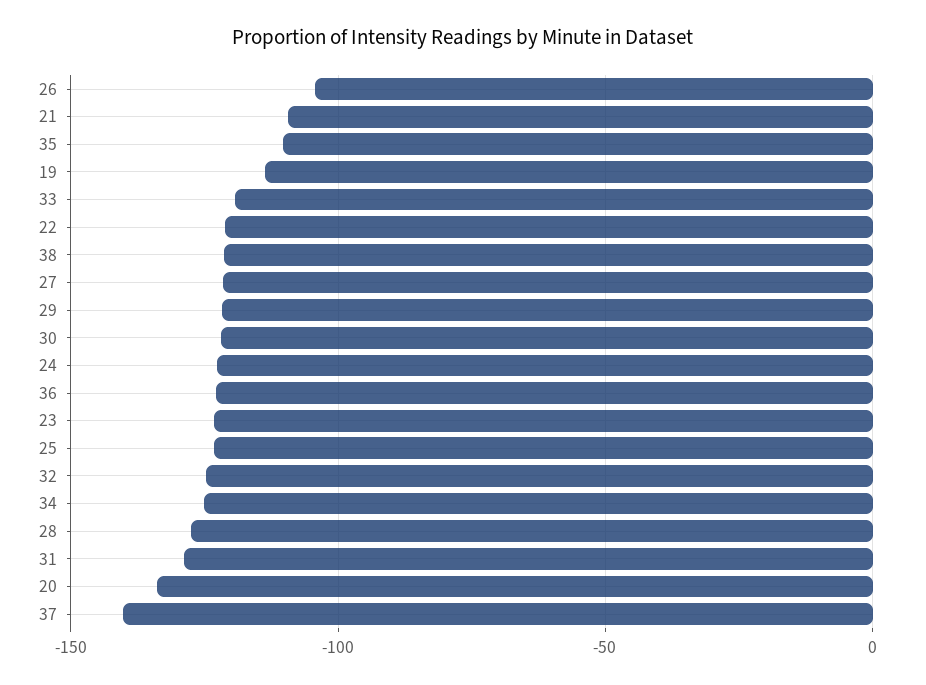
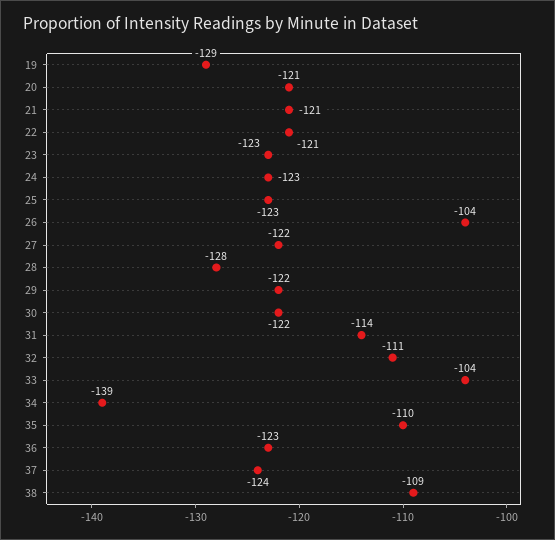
  {
    "26": -104,
-   "21": -110,
+   "21": -121,
    "35": -110,
-   "19": -115,
+   "19": -129,
-   "33": -120,
+   "33": -104,
    "22": -121,
-   "38": -120,
+   "38": -109,
    "27": -122,
    "29": -122,
    "30": -122,
    "24": -123,
    "36": -123,
    "23": -123,
    "25": -123,
-   "32": -125,
+   "32": -111,
-   "34": -125,
+   "34": -139,
    "28": -128,
-   "31": -130,
+   "31": -114,
-   "20": -135,
+   "20": -121,
-   "37": -140
+   "37": -124
  }

